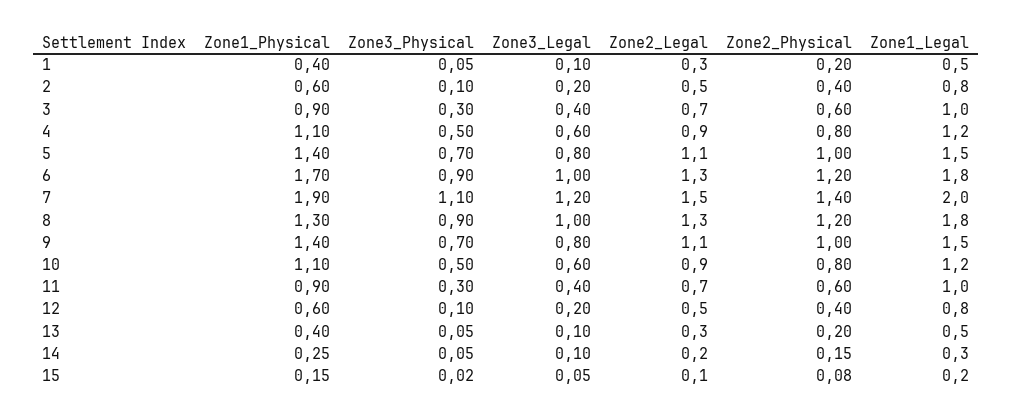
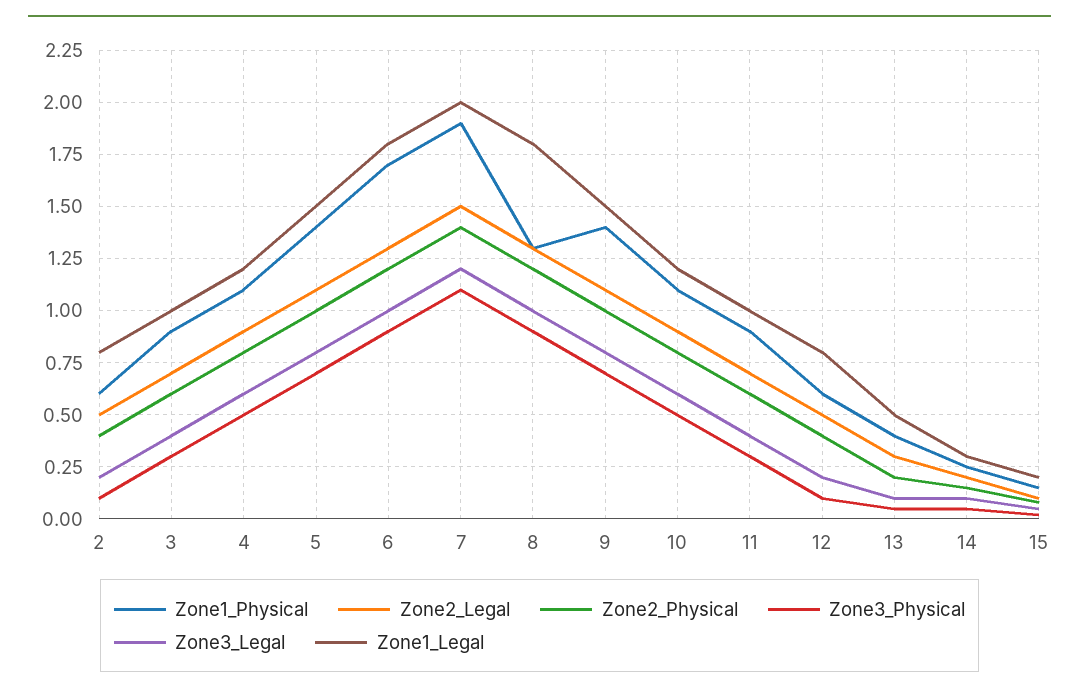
  {
    "Zone1_Physical": {
-     "1": 0.4,
      "2": 0.6,
      "3": 0.9,
      "4": 1.1,
      "5": 1.4,
      "6": 1.7,
      "7": 1.9,
      "8": 1.3,
      "9": 1.4,
      "10": 1.1,
      "11": 0.9,
      "12": 0.6,
      "13": 0.4,
      "14": 0.25,
      "15": 0.15
    },
    "Zone3_Physical": {
-     "1": 0.05,
      "2": 0.1,
      "3": 0.3,
      "4": 0.5,
      "5": 0.7,
      "6": 0.9,
      "7": 1.1,
      "8": 0.9,
      "9": 0.7,
      "10": 0.5,
      "11": 0.3,
      "12": 0.1,
      "13": 0.05,
      "14": 0.05,
      "15": 0.02
    },
    "Zone3_Legal": {
-     "1": 0.1,
      "2": 0.2,
      "3": 0.4,
      "4": 0.6,
      "5": 0.8,
      "6": 1,
      "7": 1.2,
      "8": 1,
      "9": 0.8,
      "10": 0.6,
      "11": 0.4,
      "12": 0.2,
      "13": 0.1,
      "14": 0.1,
      "15": 0.05
    },
    "Zone2_Legal": {
-     "1": 0.3,
      "2": 0.5,
      "3": 0.7,
      "4": 0.9,
      "5": 1.1,
      "6": 1.3,
      "7": 1.5,
      "8": 1.3,
      "9": 1.1,
      "10": 0.9,
      "11": 0.7,
      "12": 0.5,
      "13": 0.3,
      "14": 0.2,
      "15": 0.1
    },
    "Zone2_Physical": {
-     "1": 0.2,
      "2": 0.4,
      "3": 0.6,
      "4": 0.8,
      "5": 1,
      "6": 1.2,
      "7": 1.4,
      "8": 1.2,
      "9": 1,
      "10": 0.8,
      "11": 0.6,
      "12": 0.4,
      "13": 0.2,
      "14": 0.15,
      "15": 0.08
    },
    "Zone1_Legal": {
-     "1": 0.5,
      "2": 0.8,
      "3": 1,
      "4": 1.2,
      "5": 1.5,
      "6": 1.8,
      "7": 2,
      "8": 1.8,
      "9": 1.5,
      "10": 1.2,
      "11": 1,
      "12": 0.8,
      "13": 0.5,
      "14": 0.3,
      "15": 0.2
    }
  }

